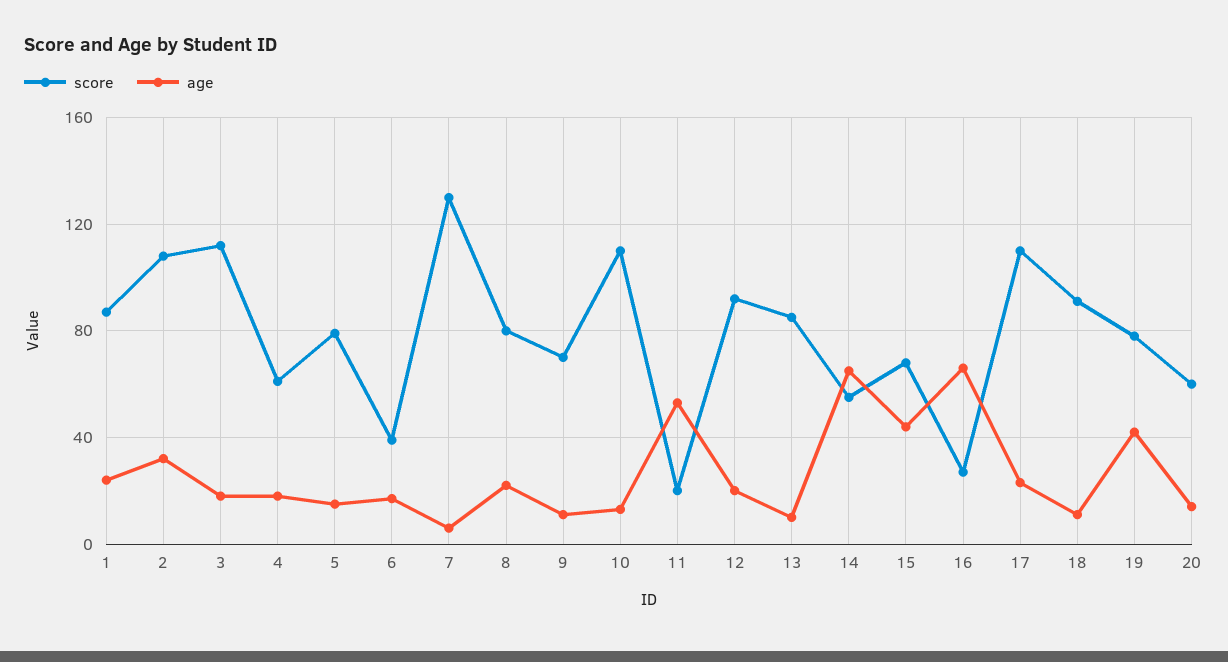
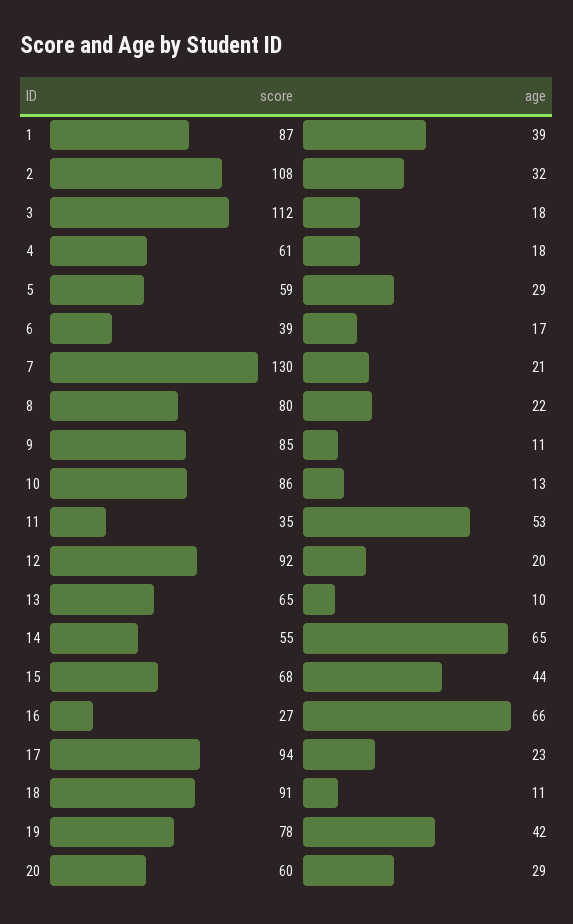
  {
    "score": {
      "1": 87,
      "2": 108,
      "3": 112,
      "4": 61,
-     "5": 80,
+     "5": 59,
      "6": 39,
      "7": 130,
      "8": 80,
-     "9": 70,
+     "9": 85,
-     "10": 110,
+     "10": 86,
-     "11": 20,
+     "11": 35,
      "12": 92,
-     "13": 85,
+     "13": 65,
      "14": 55,
      "15": 68,
      "16": 27,
-     "17": 110,
+     "17": 94,
      "18": 91,
      "19": 78,
      "20": 60
    },
    "age": {
-     "1": 25,
+     "1": 39,
      "2": 32,
      "3": 18,
      "4": 18,
-     "5": 15,
+     "5": 29,
      "6": 17,
-     "7": 5,
+     "7": 21,
      "8": 22,
      "9": 11,
      "10": 13,
      "11": 53,
      "12": 20,
      "13": 10,
      "14": 65,
      "15": 44,
      "16": 66,
      "17": 23,
      "18": 11,
      "19": 42,
-     "20": 15
+     "20": 29
    }
  }

